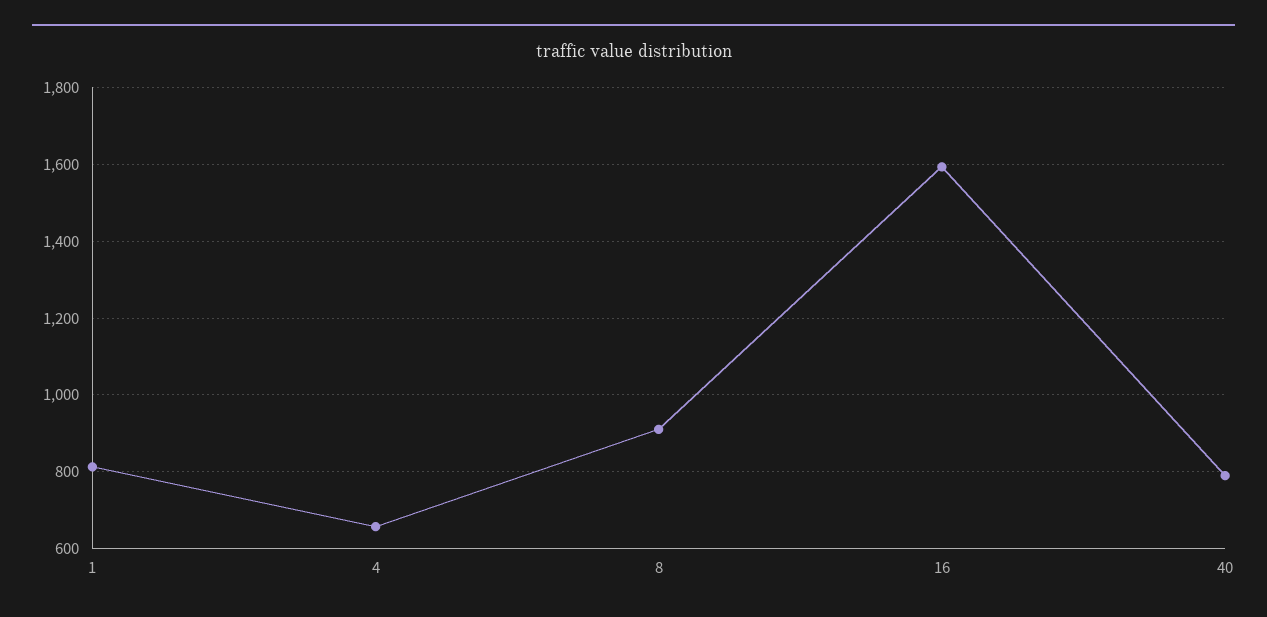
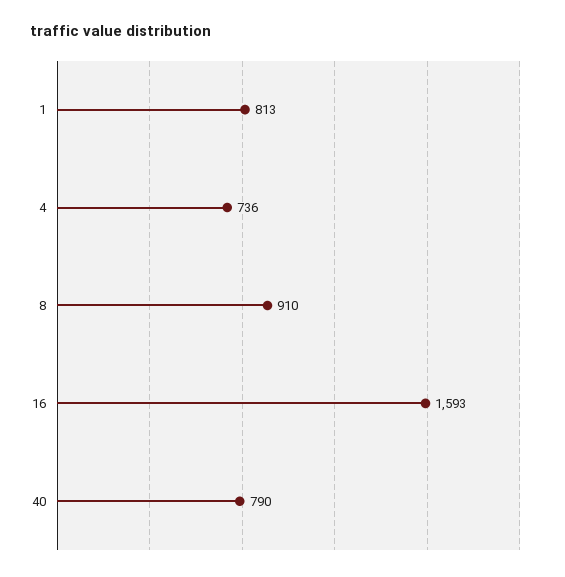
  {
    "1": 813,
-   "4": 660,
+   "4": 736,
    "8": 910,
    "16": 1593,
    "40": 790
  }

